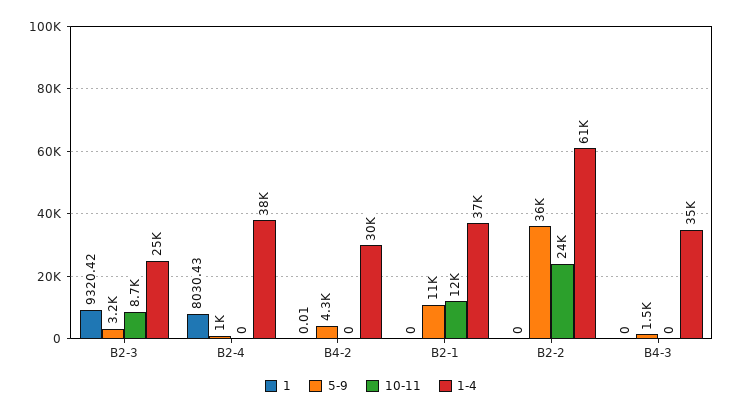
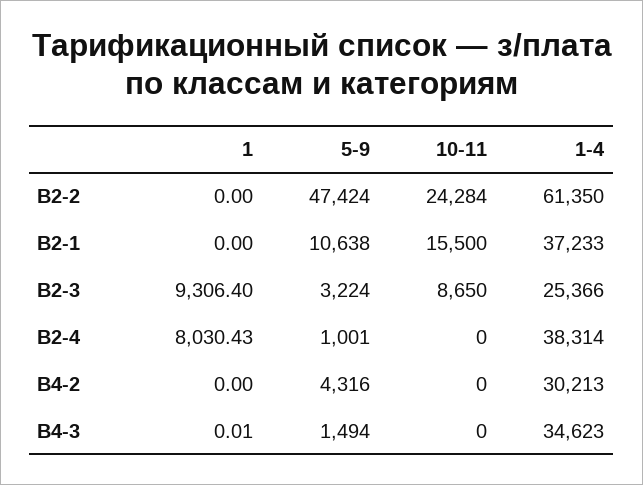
  {
    "1": {
-     "В2-3": 9320.42,
+     "В2-3": 9306.4,
      "В2-4": 8030.43,
-     "В4-2": 0.01,
+     "В4-2": 0,
      "В2-1": 0,
      "В2-2": 0,
-     "В4-3": 0
+     "В4-3": 0.01
    },
    "5-9": {
      "В2-3": 3224,
      "В2-4": 1001,
      "В4-2": 4316,
      "В2-1": 10638,
-     "В2-2": 36000,
+     "В2-2": 47424,
      "В4-3": 1494
    },
    "10-11": {
      "В2-3": 8650,
      "В2-4": 0,
      "В4-2": 0,
-     "В2-1": 12000,
+     "В2-1": 15500,
      "В2-2": 24284,
      "В4-3": 0
    },
    "1-4": {
      "В2-3": 25366,
      "В2-4": 38314,
      "В4-2": 30213,
      "В2-1": 37233,
      "В2-2": 61350,
      "В4-3": 34623
    }
  }

